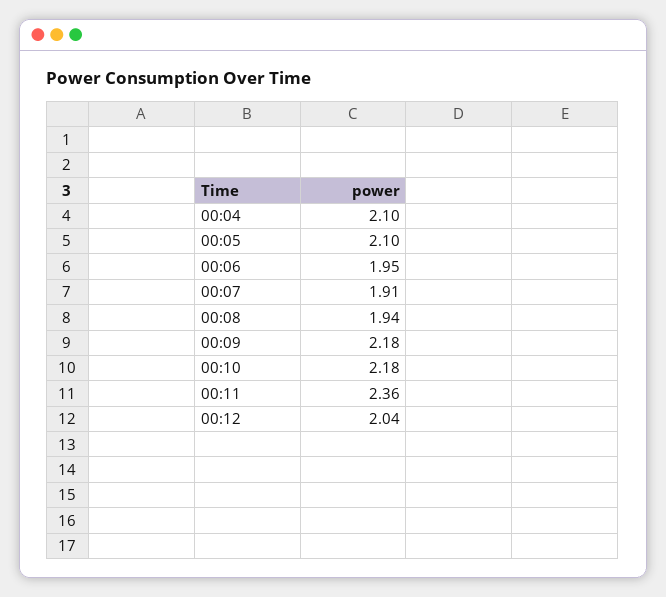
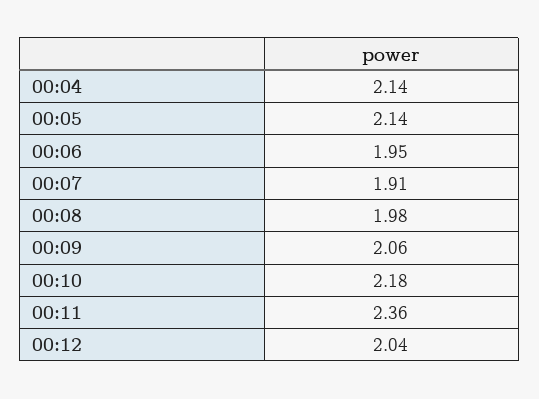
  {
-   "00:04": 2.1,
+   "00:04": 2.14,
-   "00:05": 2.1,
+   "00:05": 2.14,
    "00:06": 1.95,
    "00:07": 1.91,
-   "00:08": 1.94,
+   "00:08": 1.98,
-   "00:09": 2.18,
+   "00:09": 2.06,
    "00:10": 2.18,
    "00:11": 2.36,
    "00:12": 2.04
  }

